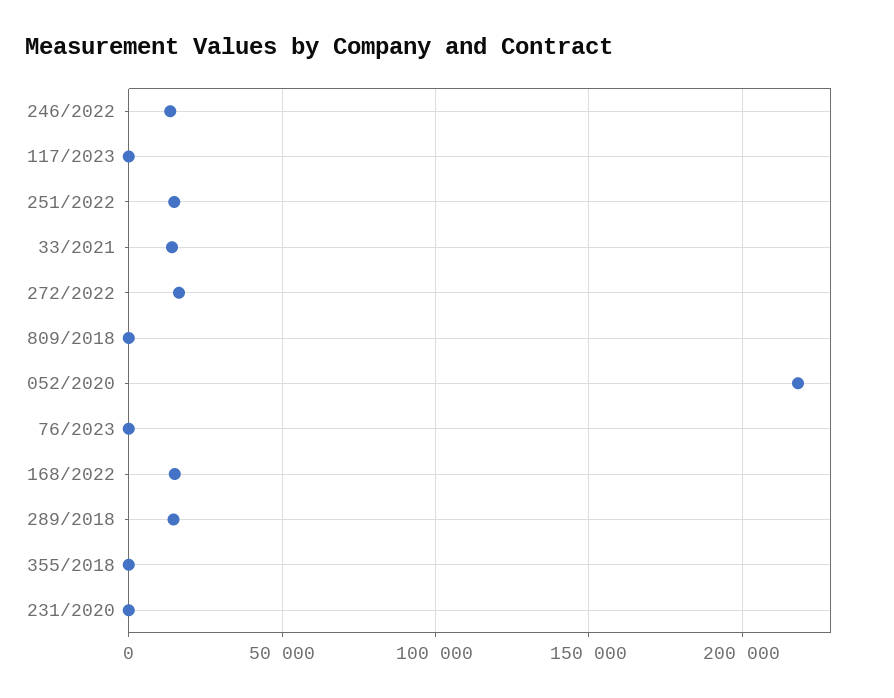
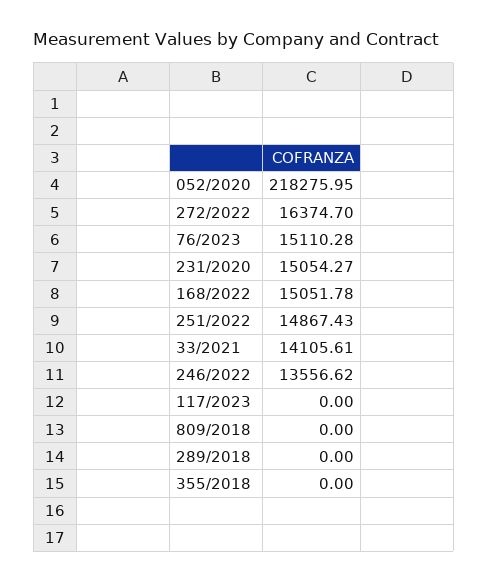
  {
    "246/2022": 13556.62,
    "117/2023": 0,
    "251/2022": 14867.43,
    "33/2021": 14105.61,
    "272/2022": 16374.7,
    "809/2018": 0,
    "052/2020": 218275.95,
-   "76/2023": 0,
+   "76/2023": 15110.28,
    "168/2022": 15051.78,
-   "289/2018": 15000,
+   "289/2018": 0,
    "355/2018": 0,
-   "231/2020": 0
+   "231/2020": 15054.27
  }

